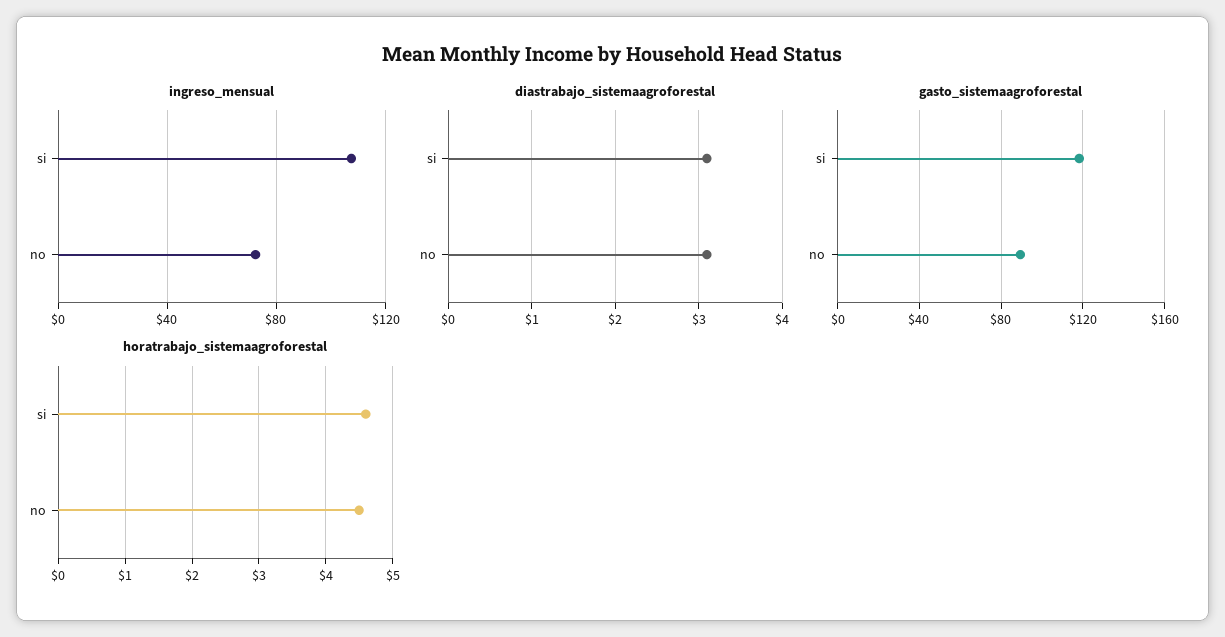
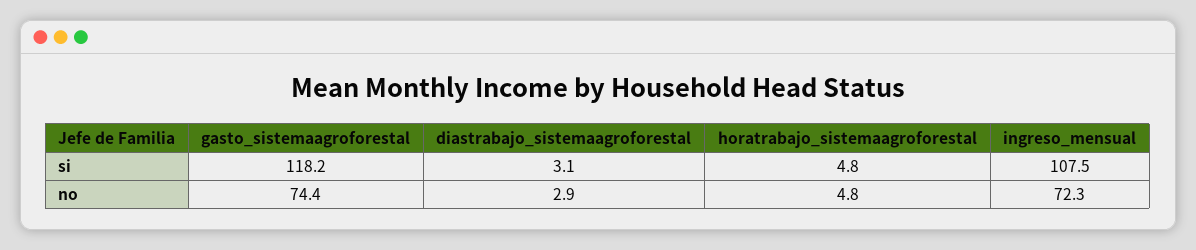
  {
    "ingreso_mensual": {
      "si": 107.5,
      "no": 72.3
    },
    "diastrabajo_sistemaagroforestal": {
      "si": 3.1,
-     "no": 3.1
+     "no": 2.9
    },
    "gasto_sistemaagroforestal": {
      "si": 118.2,
-     "no": 90
+     "no": 74.4
    },
    "horatrabajo_sistemaagroforestal": {
-     "si": 4.6,
+     "si": 4.8,
-     "no": 4.5
+     "no": 4.8
    }
  }

